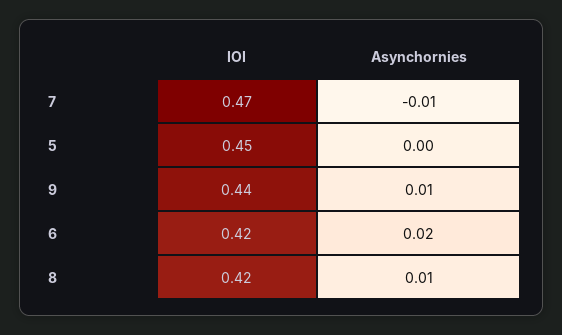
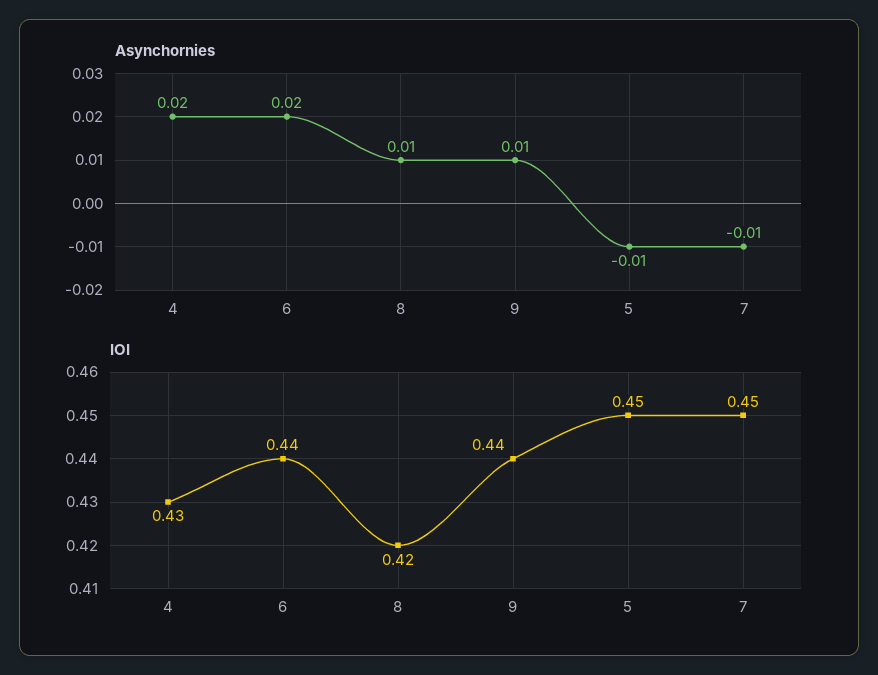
  {
    "IOI": {
-     "7": 0.47,
+     "7": 0.45,
      "5": 0.45,
      "9": 0.44,
-     "6": 0.42,
+     "6": 0.44,
-     "8": 0.42
+     "8": 0.42,
+     "4": 0.43
    },
    "Asynchornies": {
      "7": -0.01,
-     "5": 0,
+     "5": -0.01,
      "9": 0.01,
      "6": 0.02,
-     "8": 0.01
+     "8": 0.01,
+     "4": 0.02
    }
  }

